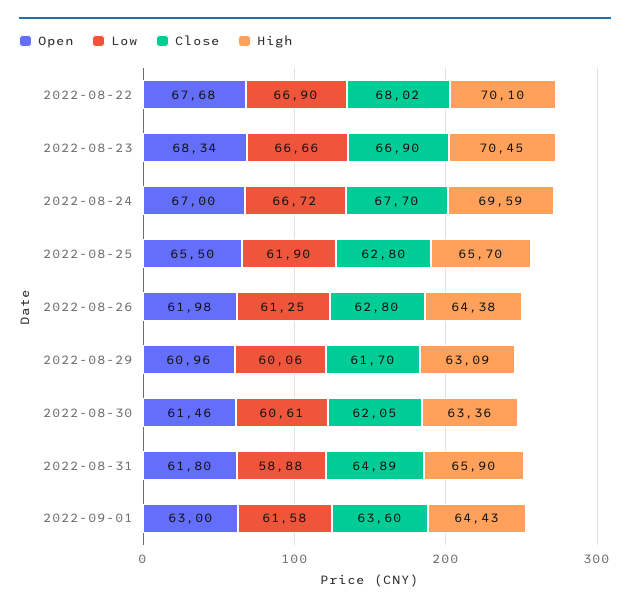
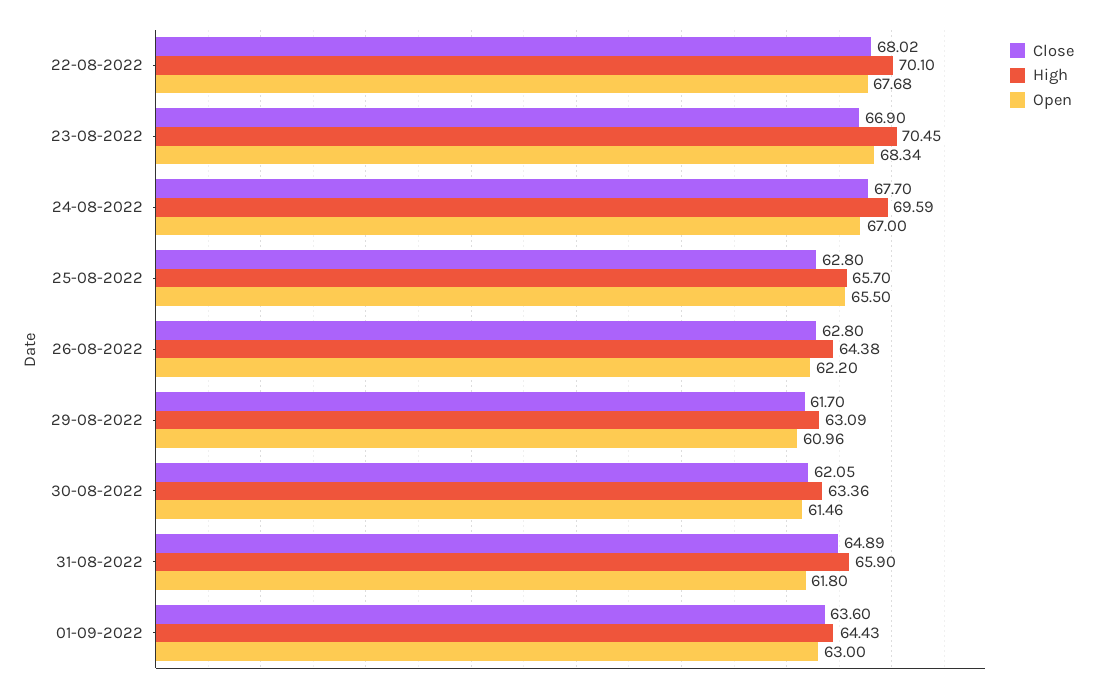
  {
    "Open": {
      "2022-08-22": 67.68,
      "2022-08-23": 68.34,
      "2022-08-24": 67,
      "2022-08-25": 65.5,
-     "2022-08-26": 61.98,
+     "2022-08-26": 62.2,
      "2022-08-29": 60.96,
      "2022-08-30": 61.46,
      "2022-08-31": 61.8,
      "2022-09-01": 63
    },
-   "Low": {
-     "2022-08-22": 66.9,
-     "2022-08-23": 66.66,
-     "2022-08-24": 66.72,
-     "2022-08-25": 61.9,
-     "2022-08-26": 61.25,
-     "2022-08-29": 60.06,
-     "2022-08-30": 60.61,
-     "2022-08-31": 58.88,
-     "2022-09-01": 61.58
-   },
    "Close": {
      "2022-08-22": 68.02,
      "2022-08-23": 66.9,
      "2022-08-24": 67.7,
      "2022-08-25": 62.8,
      "2022-08-26": 62.8,
      "2022-08-29": 61.7,
      "2022-08-30": 62.05,
      "2022-08-31": 64.89,
      "2022-09-01": 63.6
    },
    "High": {
      "2022-08-22": 70.1,
      "2022-08-23": 70.45,
      "2022-08-24": 69.59,
      "2022-08-25": 65.7,
      "2022-08-26": 64.38,
      "2022-08-29": 63.09,
      "2022-08-30": 63.36,
      "2022-08-31": 65.9,
      "2022-09-01": 64.43
    }
  }

